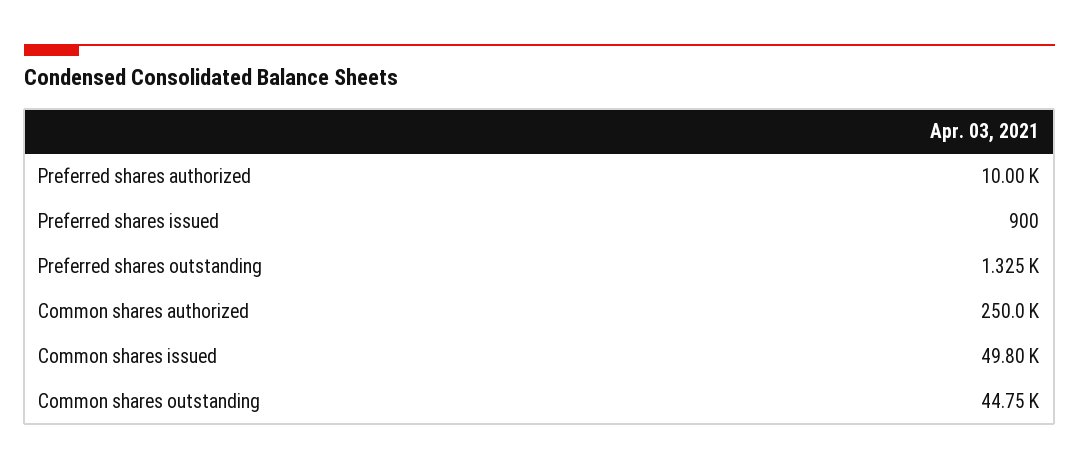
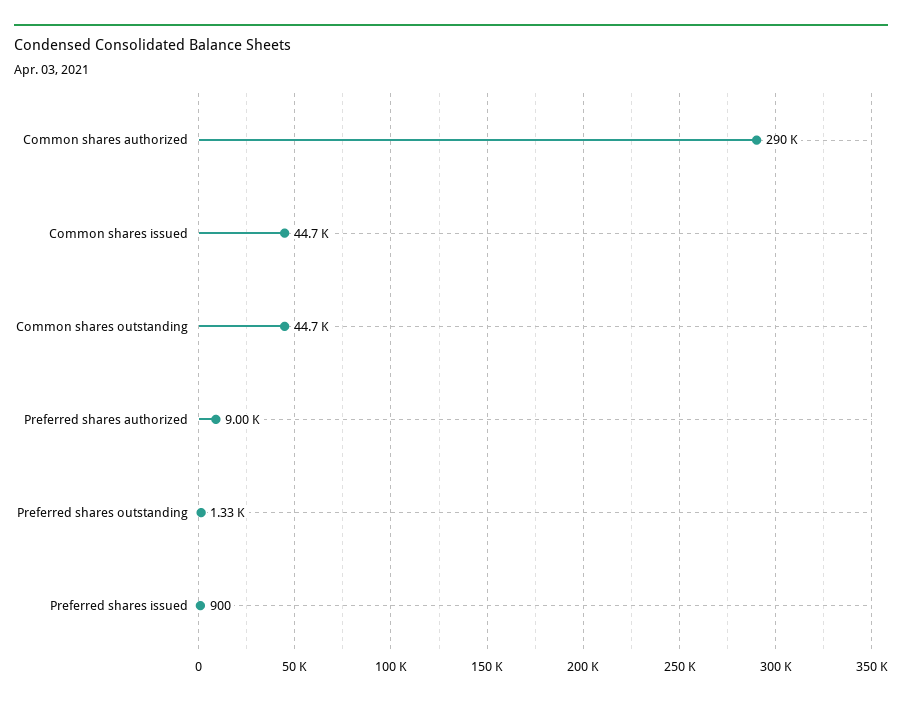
  {
-   "Preferred shares authorized": 10000,
+   "Preferred shares authorized": 9000,
    "Preferred shares issued": 900,
    "Preferred shares outstanding": 1325,
-   "Common shares authorized": 250000,
+   "Common shares authorized": 290000,
-   "Common shares issued": 49800,
+   "Common shares issued": 44700,
    "Common shares outstanding": 44750
  }

